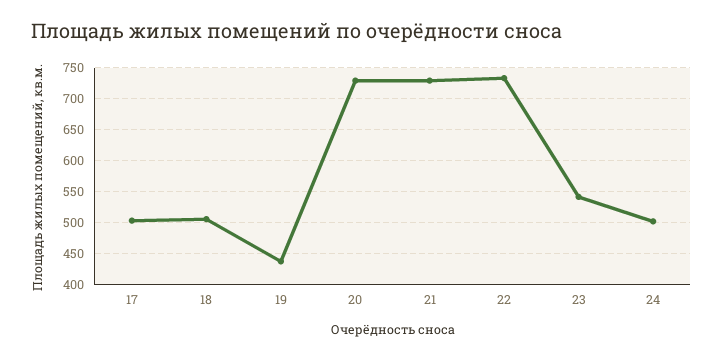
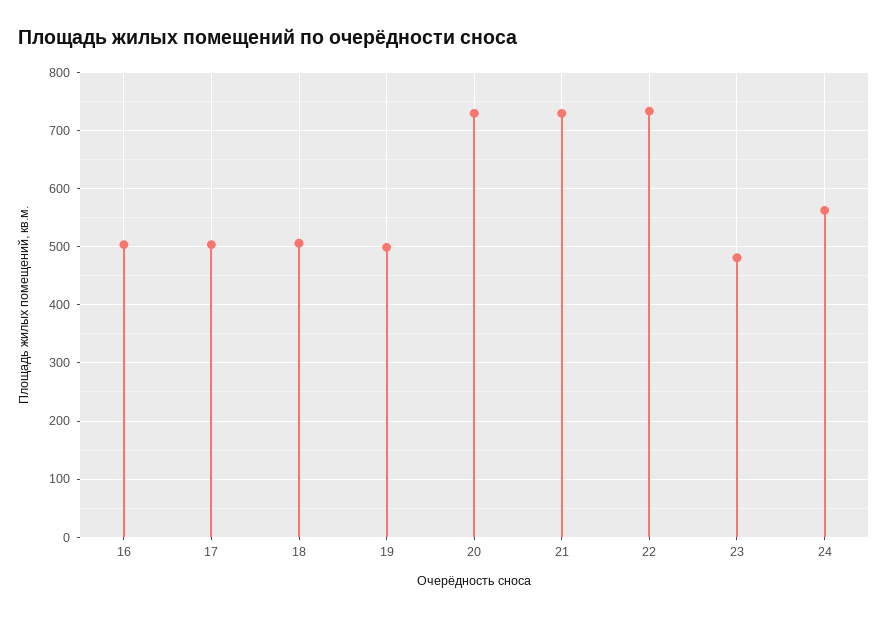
  {
    "17": 500,
    "18": 510,
-   "19": 440,
+   "19": 500,
    "20": 730,
    "21": 730,
    "22": 730,
-   "23": 540,
+   "23": 480,
-   "24": 500
+   "24": 560,
+   "16": 500
  }

